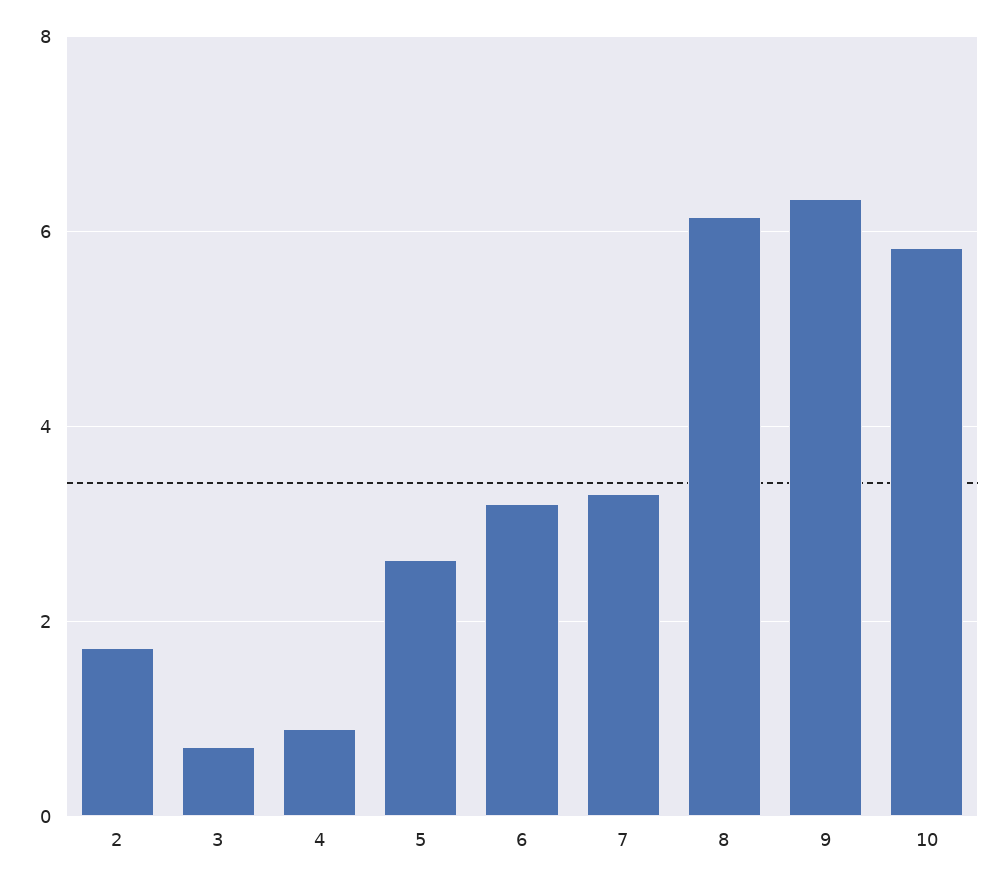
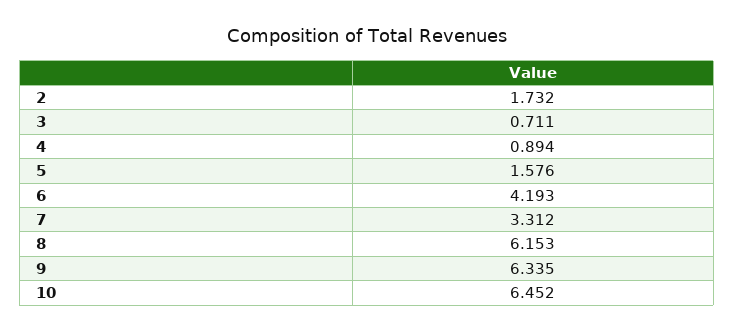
  {
    "2": 1.732,
    "3": 0.711,
    "4": 0.894,
-   "5": 2.6,
+   "5": 1.576,
-   "6": 3.2,
+   "6": 4.193,
    "7": 3.312,
    "8": 6.153,
    "9": 6.335,
-   "10": 5.8
+   "10": 6.452
  }

